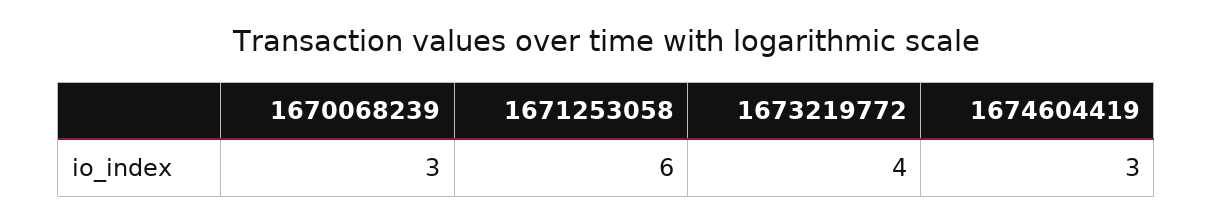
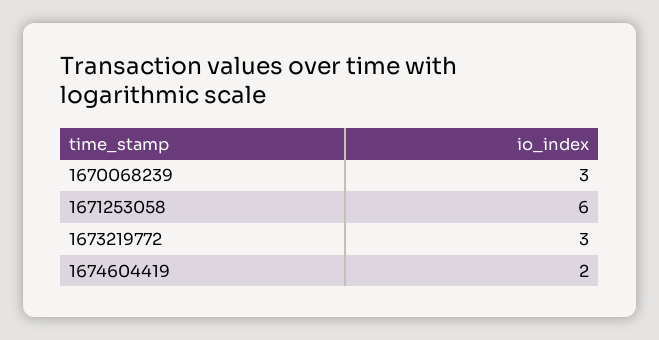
  {
    "1670068239": 3,
    "1671253058": 6,
-   "1673219772": 4,
+   "1673219772": 3,
-   "1674604419": 3
+   "1674604419": 2
  }

